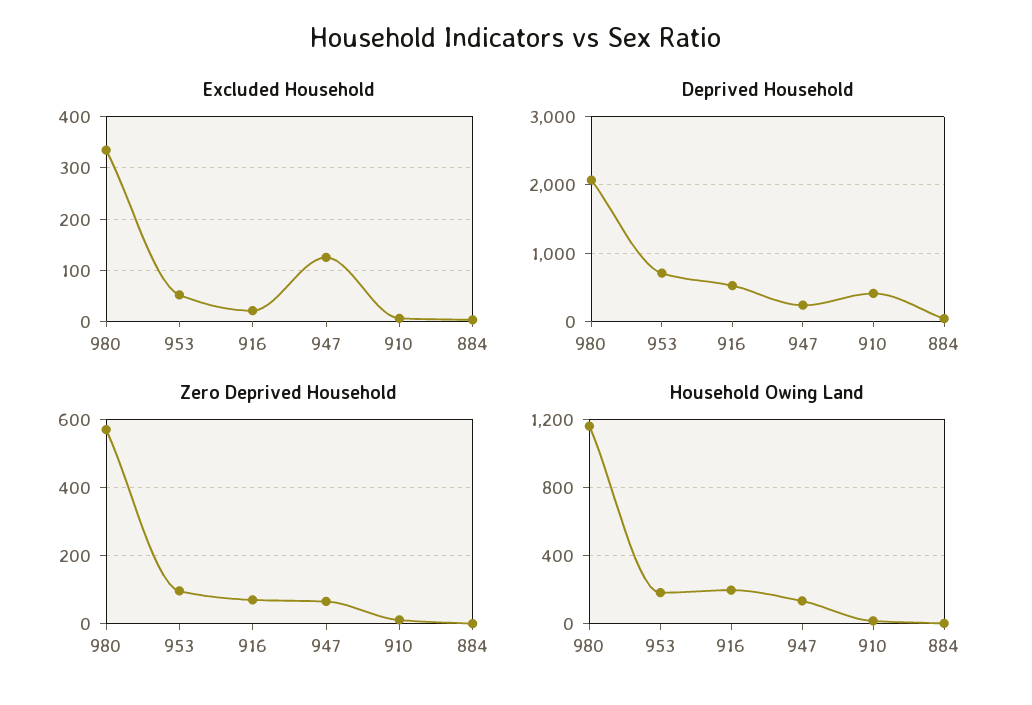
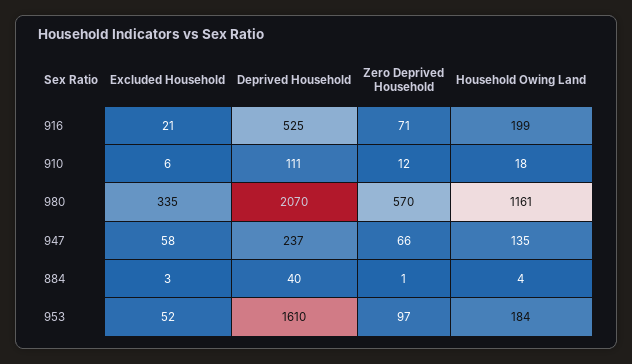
  {
    "Excluded Household": {
      "980": 335,
      "953": 52,
      "916": 21,
-     "947": 120,
+     "947": 58,
      "910": 6,
      "884": 3
    },
    "Deprived Household": {
      "980": 2070,
-     "953": 700,
+     "953": 1610,
      "916": 525,
      "947": 237,
-     "910": 400,
+     "910": 111,
      "884": 40
    },
    "Zero Deprived Household": {
      "980": 570,
      "953": 97,
      "916": 71,
      "947": 66,
      "910": 12,
      "884": 1
    },
    "Household Owing Land": {
      "980": 1161,
      "953": 184,
      "916": 199,
      "947": 135,
      "910": 18,
      "884": 4
    }
  }

